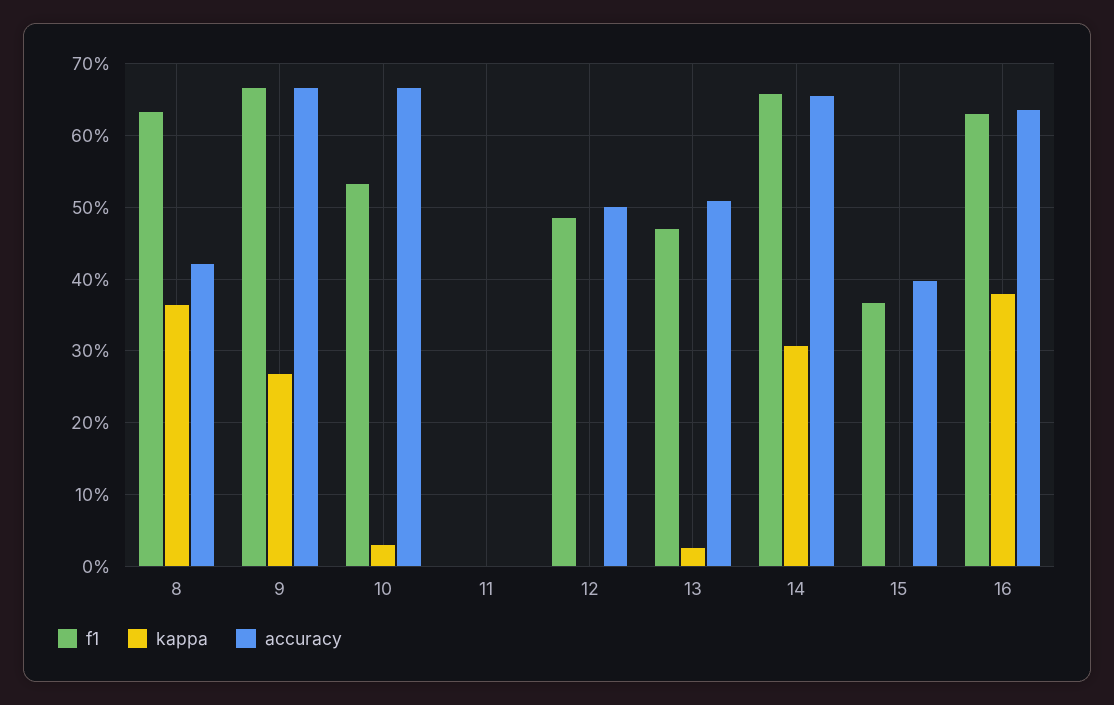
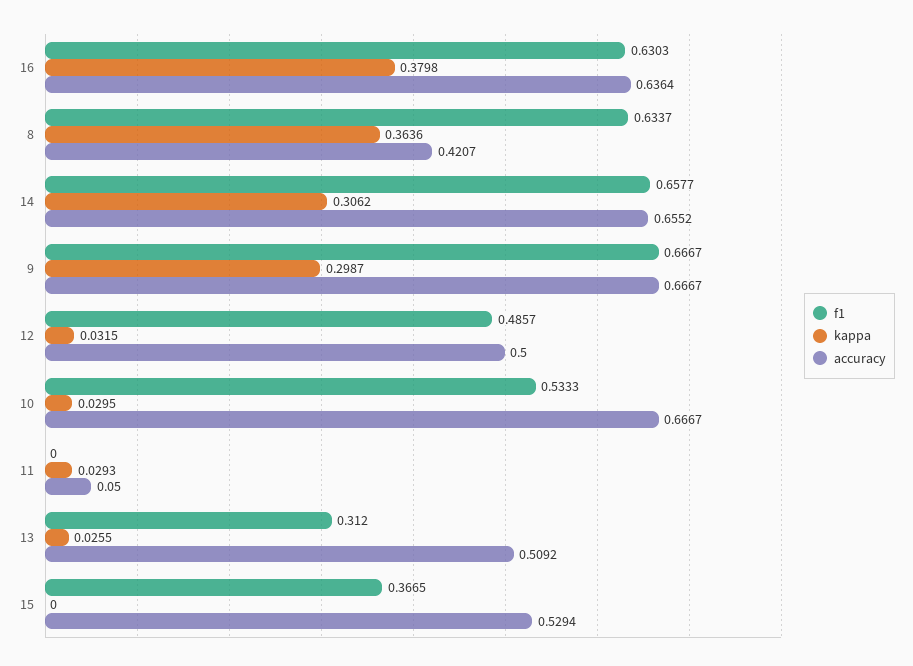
  {
    "f1": {
      "8": 0.6337,
      "9": 0.6667,
      "10": 0.5333,
      "11": 0,
      "12": 0.4857,
-     "13": 0.47,
+     "13": 0.312,
      "14": 0.6577,
      "15": 0.3665,
      "16": 0.6303
    },
    "kappa": {
      "8": 0.3636,
-     "9": 0.27,
+     "9": 0.2987,
      "10": 0.0295,
-     "11": 0,
+     "11": 0.0293,
-     "12": 0,
+     "12": 0.0315,
      "13": 0.0255,
      "14": 0.3062,
      "15": 0,
      "16": 0.3798
    },
    "accuracy": {
      "8": 0.4207,
      "9": 0.6667,
      "10": 0.6667,
-     "11": 0,
+     "11": 0.05,
      "12": 0.5,
      "13": 0.5092,
      "14": 0.6552,
-     "15": 0.4,
+     "15": 0.5294,
      "16": 0.6364
    }
  }

